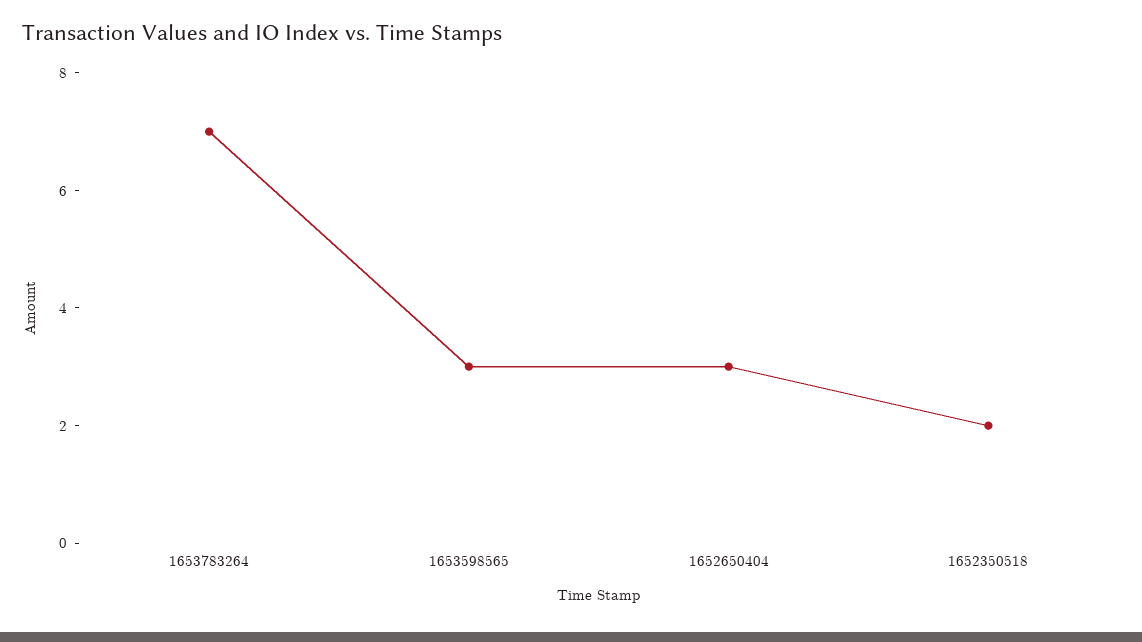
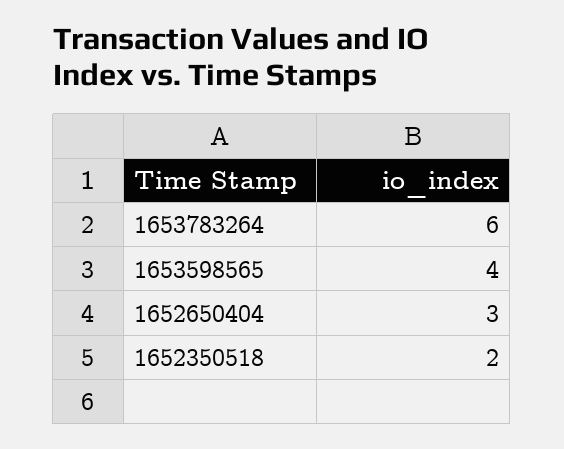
  {
-   "1653783264": 7,
+   "1653783264": 6,
-   "1653598565": 3,
+   "1653598565": 4,
    "1652650404": 3,
    "1652350518": 2
  }

